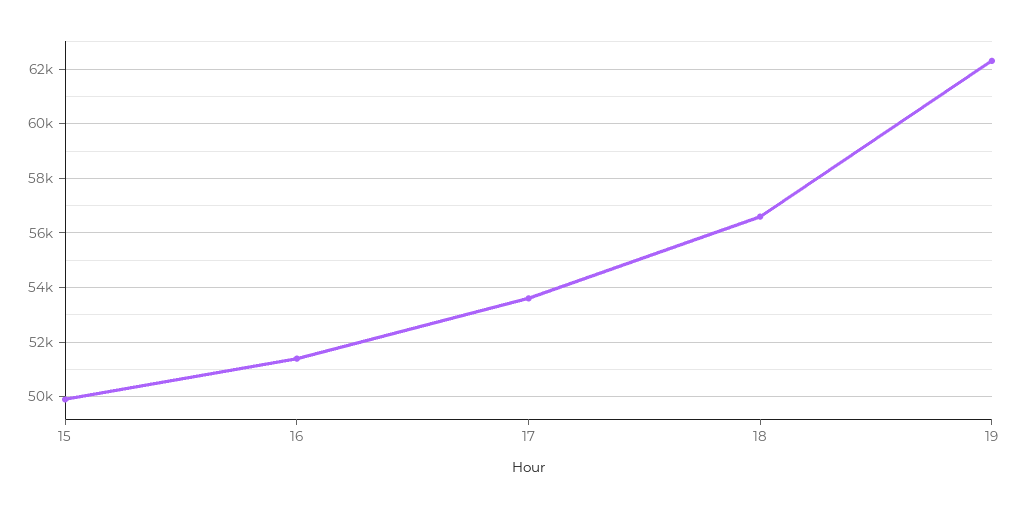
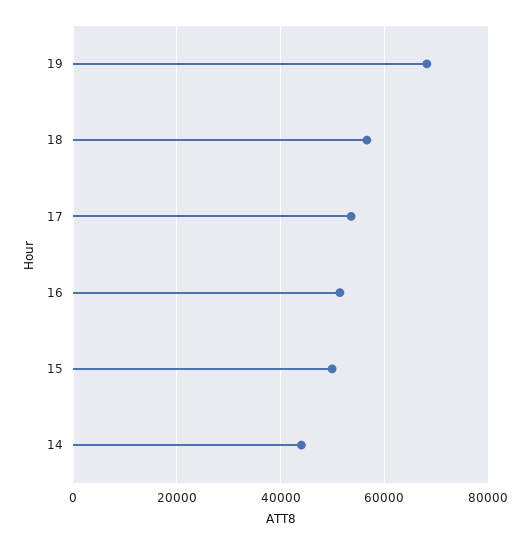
  {
    "15": 50000,
    "16": 51500,
    "17": 53500,
    "18": 56500,
-   "19": 62250
+   "19": 68000,
+   "14": 44000
  }

